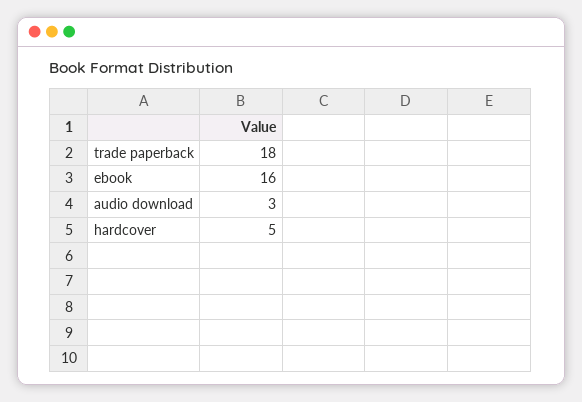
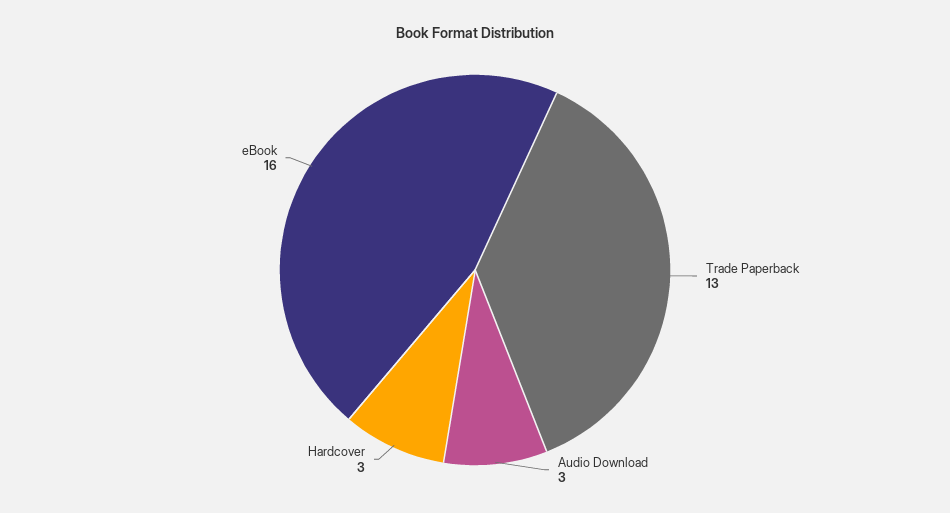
  {
-   "trade paperback": 18,
+   "trade paperback": 13,
    "ebook": 16,
    "audio download": 3,
-   "hardcover": 5
+   "hardcover": 3
  }

